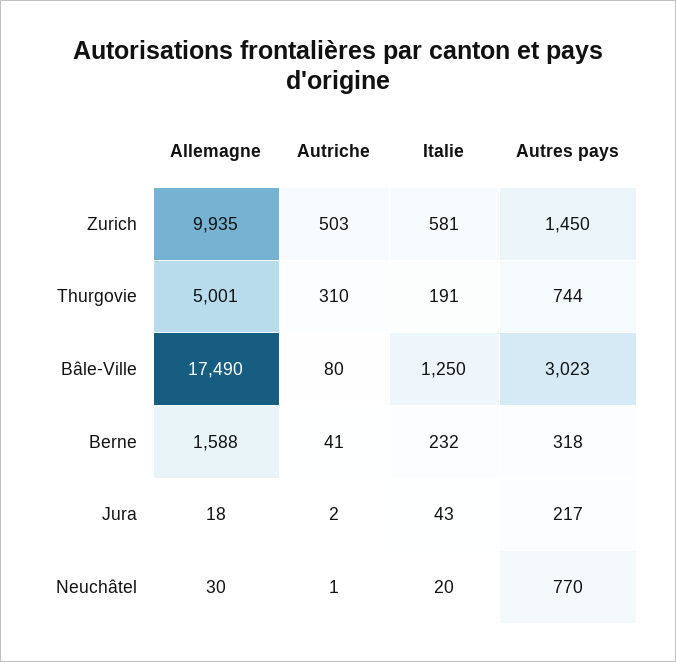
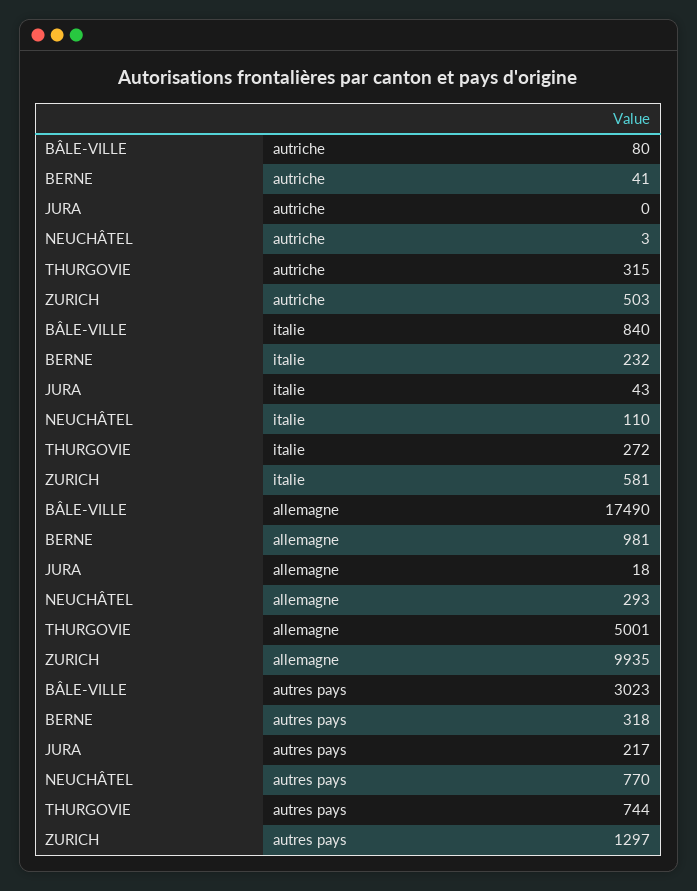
  {
    "Allemagne": {
      "Zurich": 9935,
      "Thurgovie": 5001,
      "Bâle-Ville": 17490,
-     "Berne": 1588,
+     "Berne": 981,
      "Jura": 18,
-     "Neuchâtel": 30
+     "Neuchâtel": 293
    },
    "Autriche": {
      "Zurich": 503,
-     "Thurgovie": 310,
+     "Thurgovie": 315,
      "Bâle-Ville": 80,
      "Berne": 41,
-     "Jura": 2,
+     "Jura": 0,
-     "Neuchâtel": 1
+     "Neuchâtel": 3
    },
    "Italie": {
      "Zurich": 581,
-     "Thurgovie": 191,
+     "Thurgovie": 272,
-     "Bâle-Ville": 1250,
+     "Bâle-Ville": 840,
      "Berne": 232,
      "Jura": 43,
-     "Neuchâtel": 20
+     "Neuchâtel": 110
    },
    "Autres pays": {
-     "Zurich": 1450,
+     "Zurich": 1297,
      "Thurgovie": 744,
      "Bâle-Ville": 3023,
      "Berne": 318,
      "Jura": 217,
      "Neuchâtel": 770
    }
  }

